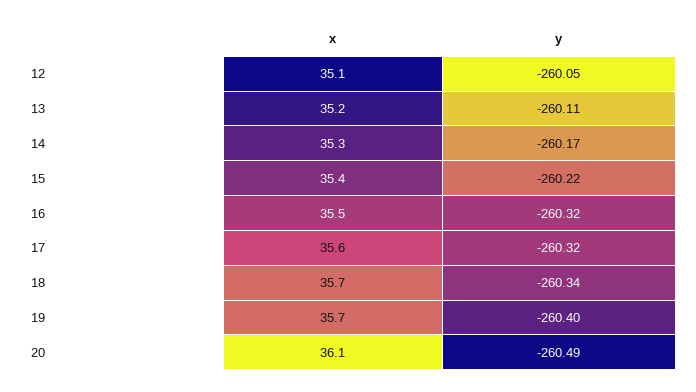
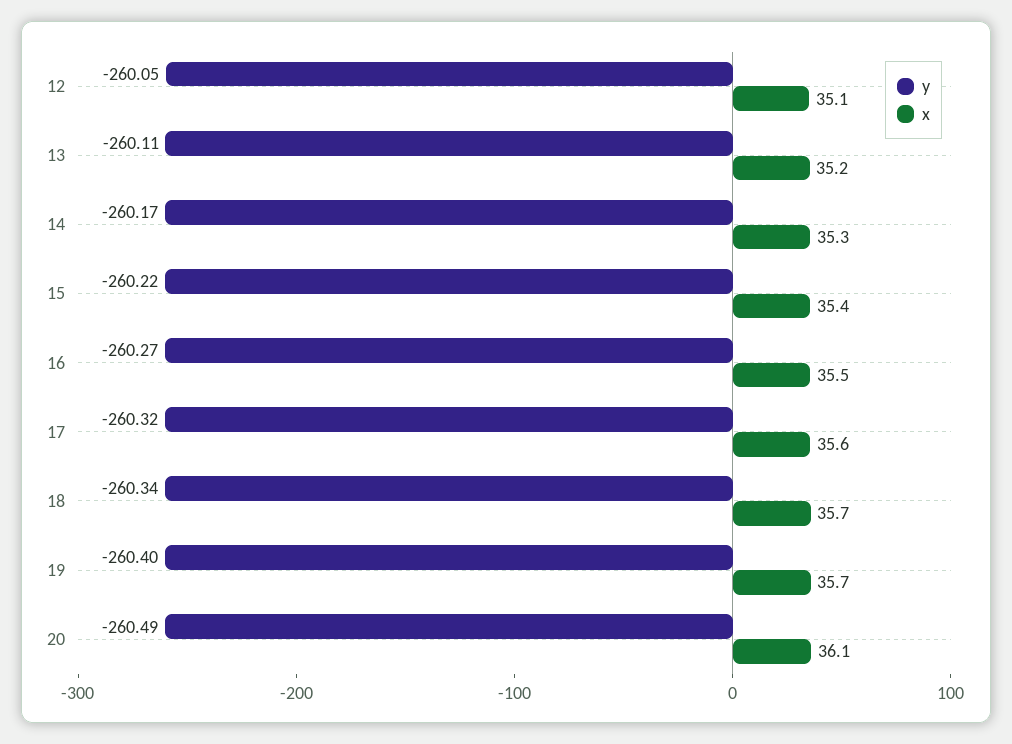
  {
    "x": {
      "12": 35.1,
      "13": 35.2,
      "14": 35.3,
      "15": 35.4,
      "16": 35.5,
      "17": 35.6,
      "18": 35.7,
      "19": 35.7,
      "20": 36.1
    },
    "y": {
      "12": -260.05,
      "13": -260.11,
      "14": -260.17,
      "15": -260.22,
-     "16": -260.32,
+     "16": -260.27,
      "17": -260.32,
      "18": -260.34,
      "19": -260.4,
      "20": -260.49
    }
  }

